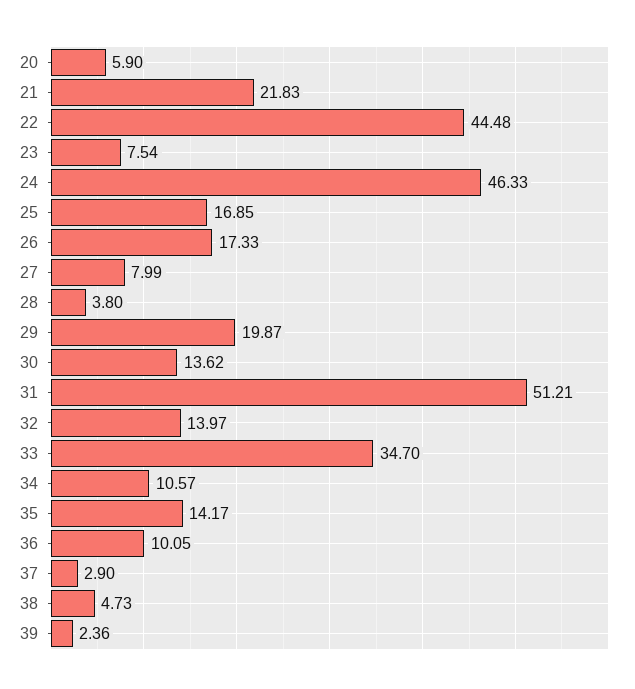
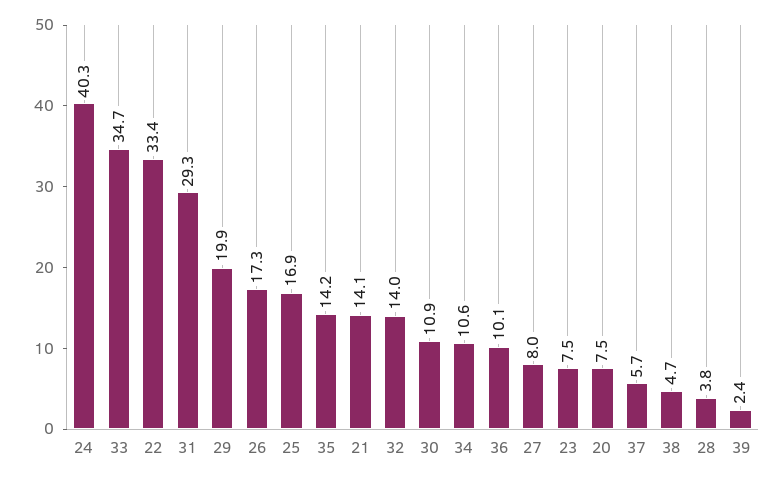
  {
-   "20": 5.9,
+   "20": 7.5,
-   "21": 21.83,
+   "21": 14.1,
-   "22": 44.48,
+   "22": 33.4,
    "23": 7.54,
-   "24": 46.33,
+   "24": 40.3,
    "25": 16.85,
    "26": 17.33,
    "27": 7.99,
    "28": 3.8,
    "29": 19.87,
-   "30": 13.62,
+   "30": 10.9,
-   "31": 51.21,
+   "31": 29.3,
    "32": 13.97,
    "33": 34.7,
    "34": 10.57,
    "35": 14.17,
    "36": 10.05,
-   "37": 2.9,
+   "37": 5.7,
    "38": 4.73,
    "39": 2.36
  }

